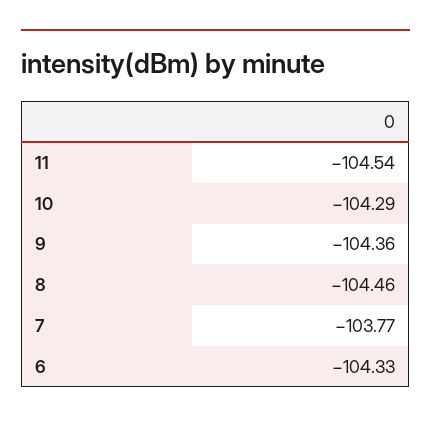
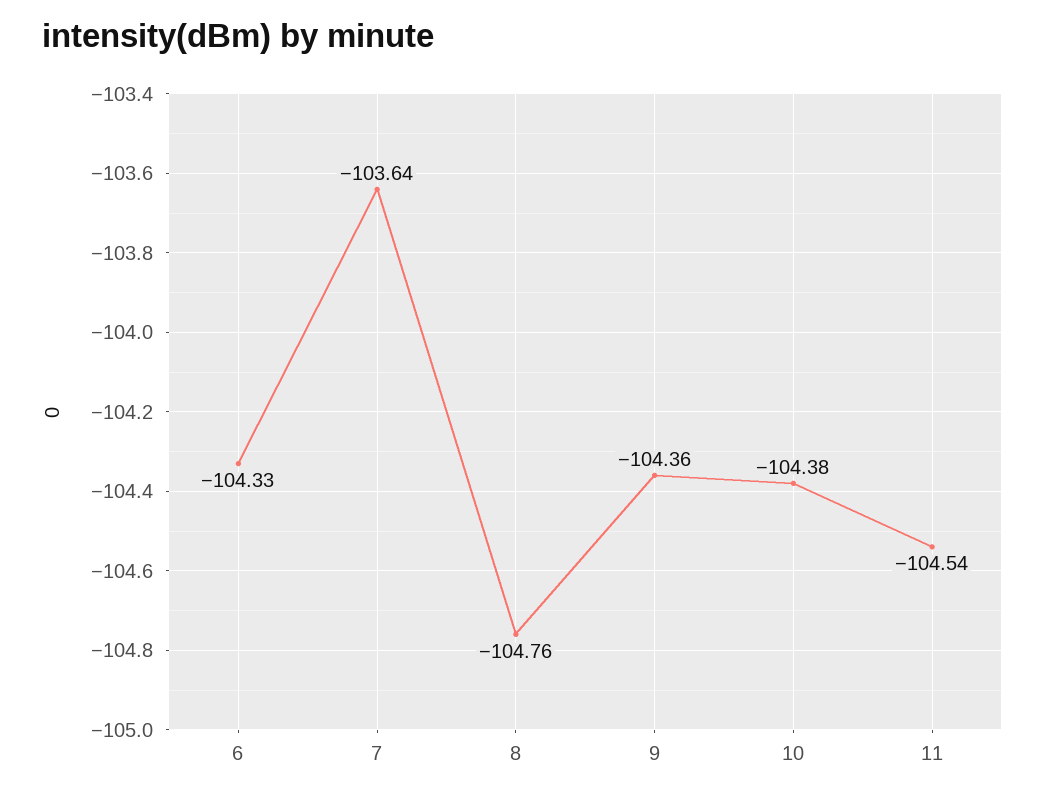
  {
    "11": -104.54,
-   "10": -104.29,
+   "10": -104.38,
    "9": -104.36,
-   "8": -104.46,
+   "8": -104.76,
-   "7": -103.77,
+   "7": -103.64,
    "6": -104.33
  }

